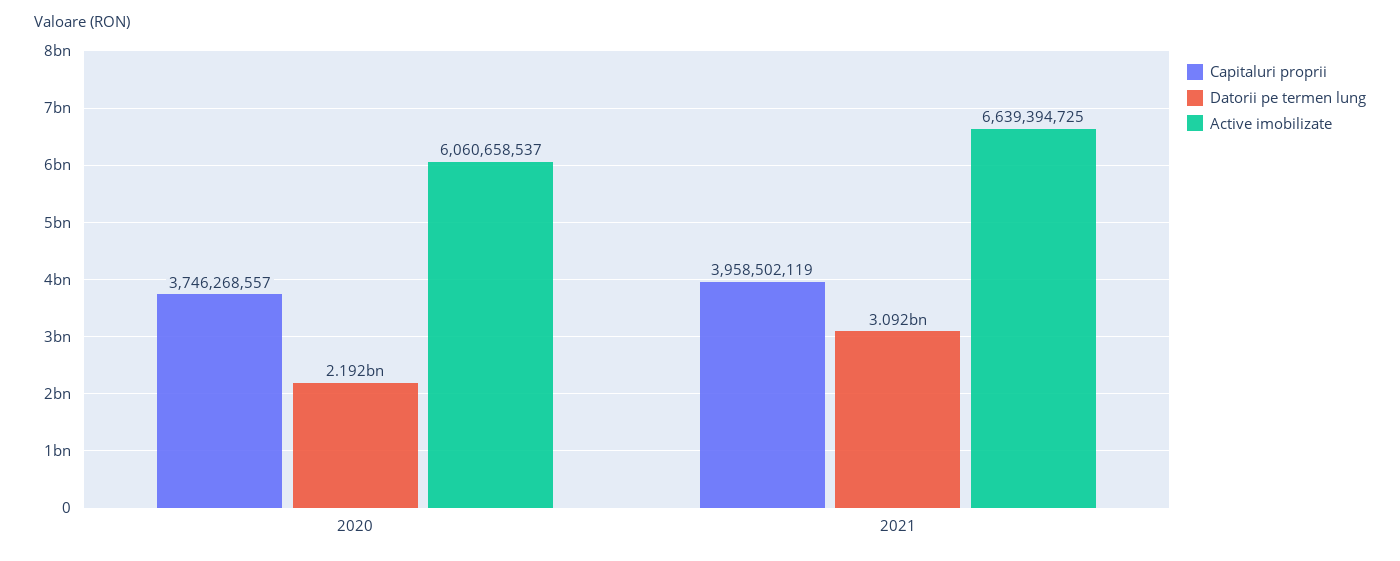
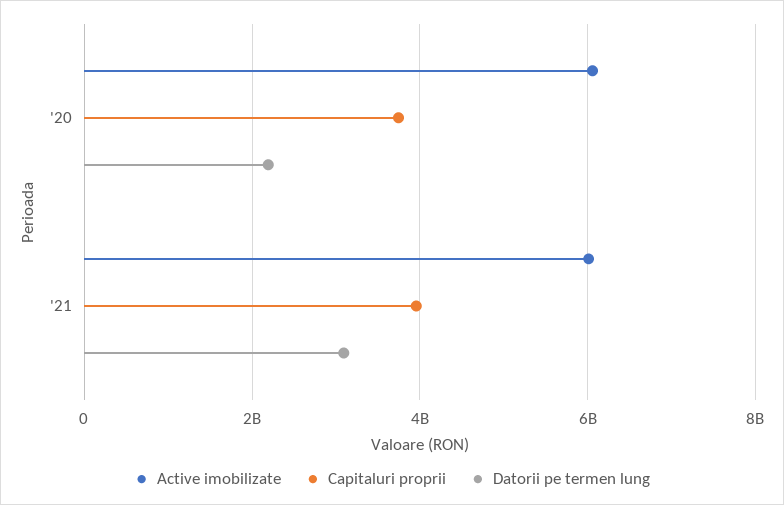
  {
    "Capitaluri proprii": {
      "2020": 3746268557,
      "2021": 3958502119
    },
    "Datorii pe termen lung": {
      "2020": 2192000000,
      "2021": 3092000000
    },
    "Active imobilizate": {
      "2020": 6060658537,
-     "2021": 6639394725
+     "2021": 6000000000
    }
  }

